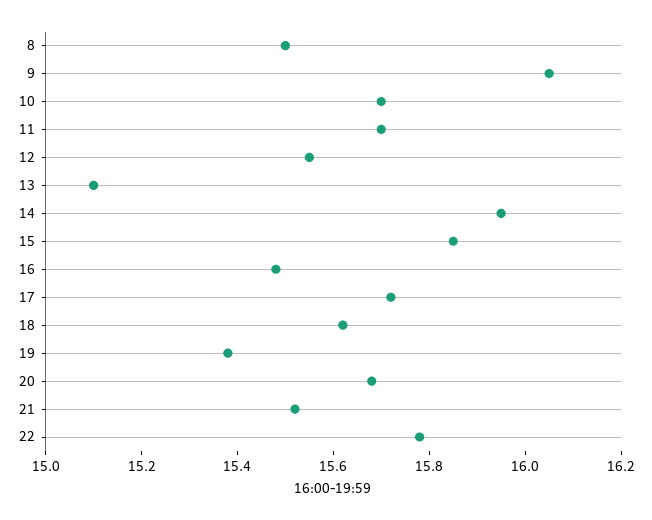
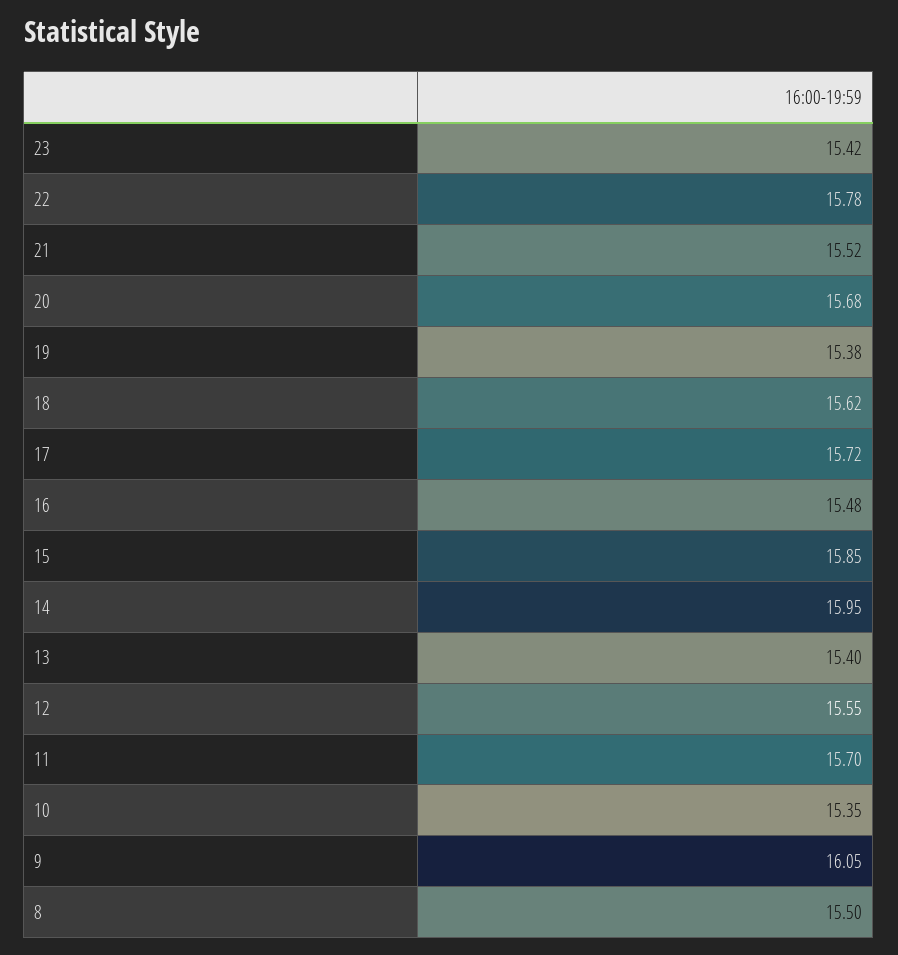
  {
    "8": 15.5,
    "9": 16.05,
-   "10": 15.7,
+   "10": 15.35,
    "11": 15.7,
    "12": 15.55,
-   "13": 15.1,
+   "13": 15.4,
    "14": 15.95,
    "15": 15.85,
    "16": 15.48,
    "17": 15.72,
    "18": 15.62,
    "19": 15.38,
    "20": 15.68,
    "21": 15.52,
-   "22": 15.78
+   "22": 15.78,
+   "23": 15.42
  }

